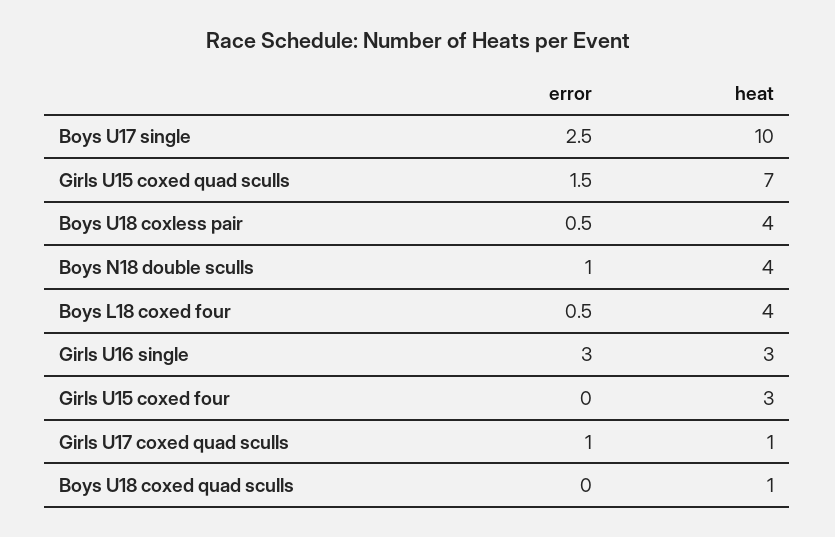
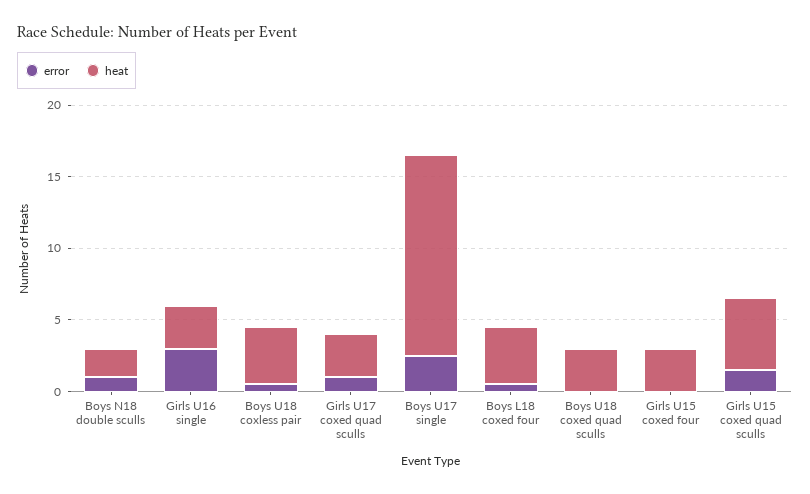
  {
    "error": {
      "Boys U17 single": 2.5,
      "Girls U15 coxed quad sculls": 1.5,
      "Boys U18 coxless pair": 0.5,
      "Boys N18 double sculls": 1,
      "Boys L18 coxed four": 0.5,
      "Girls U16 single": 3,
      "Girls U15 coxed four": 0,
      "Girls U17 coxed quad sculls": 1,
      "Boys U18 coxed quad sculls": 0
    },
    "heat": {
-     "Boys U17 single": 10,
+     "Boys U17 single": 14,
-     "Girls U15 coxed quad sculls": 7,
+     "Girls U15 coxed quad sculls": 5,
      "Boys U18 coxless pair": 4,
-     "Boys N18 double sculls": 4,
+     "Boys N18 double sculls": 2,
      "Boys L18 coxed four": 4,
      "Girls U16 single": 3,
      "Girls U15 coxed four": 3,
-     "Girls U17 coxed quad sculls": 1,
+     "Girls U17 coxed quad sculls": 3,
-     "Boys U18 coxed quad sculls": 1
+     "Boys U18 coxed quad sculls": 3
    }
  }

